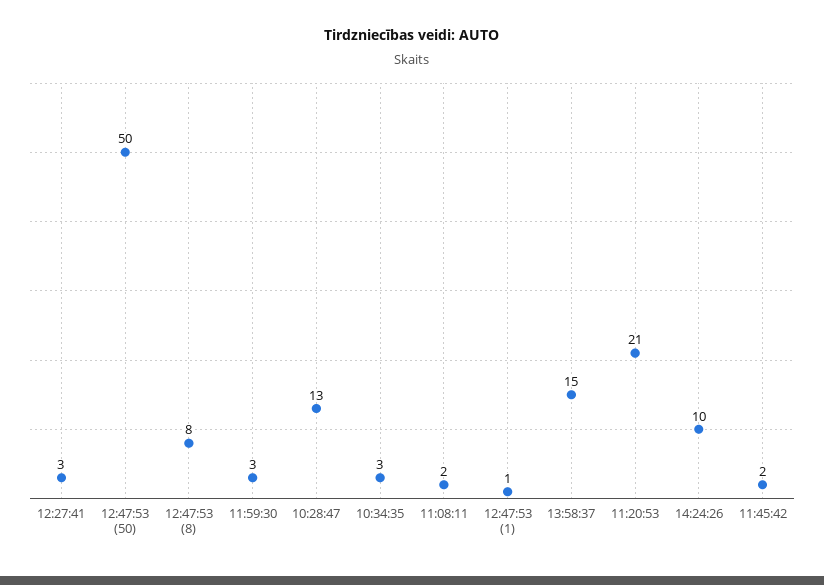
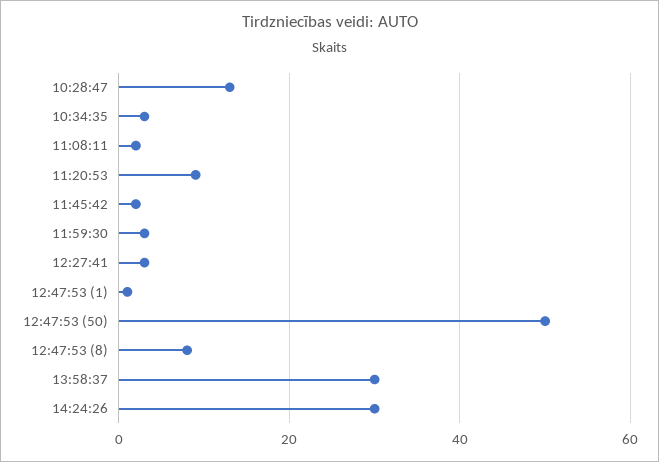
  {
    "12:27:41": 3,
    "12:47:53 (50)": 50,
    "12:47:53 (8)": 8,
    "11:59:30": 3,
    "10:28:47": 13,
    "10:34:35": 3,
    "11:08:11": 2,
    "12:47:53 (1)": 1,
-   "13:58:37": 15,
+   "13:58:37": 30,
-   "11:20:53": 21,
+   "11:20:53": 10,
-   "14:24:26": 10,
+   "14:24:26": 30,
    "11:45:42": 2
  }

